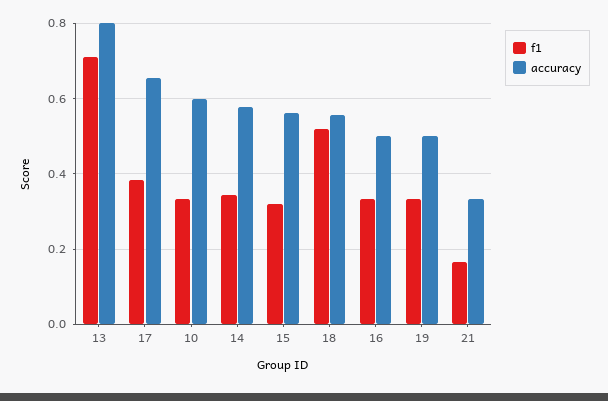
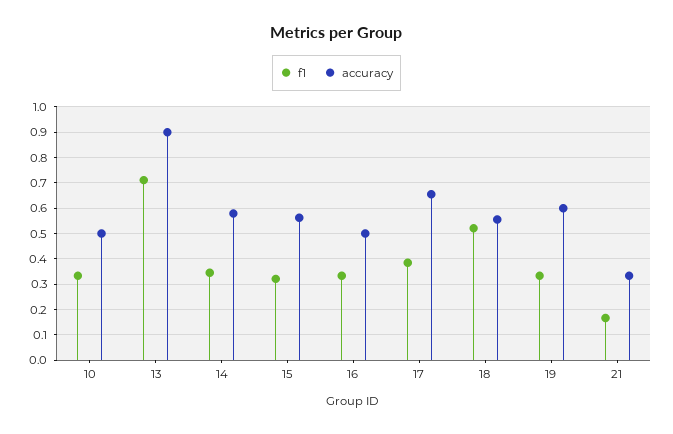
  {
    "f1": {
      "13": 0.72,
      "17": 0.38,
      "10": 0.34,
      "14": 0.34,
      "15": 0.32,
      "18": 0.52,
      "16": 0.34,
      "19": 0.34,
      "21": 0.16
    },
    "accuracy": {
-     "13": 0.8,
+     "13": 0.9,
      "17": 0.66,
-     "10": 0.6,
+     "10": 0.5,
      "14": 0.58,
      "15": 0.56,
      "18": 0.56,
      "16": 0.5,
-     "19": 0.5,
+     "19": 0.6,
      "21": 0.34
    }
  }

